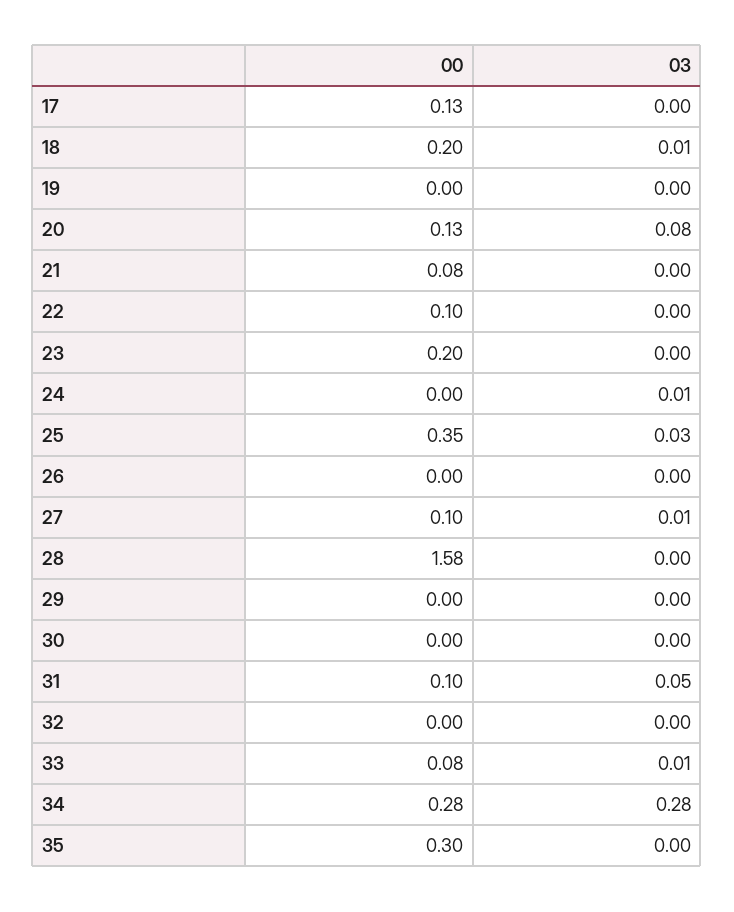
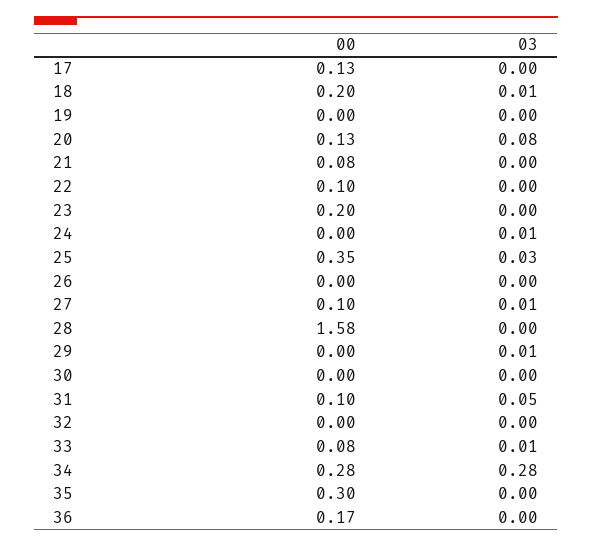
  {
    "00": {
      "17": 0.13,
      "18": 0.2,
      "19": 0,
      "20": 0.13,
      "21": 0.08,
      "22": 0.1,
      "23": 0.2,
      "24": 0,
      "25": 0.35,
      "26": 0,
      "27": 0.1,
      "28": 1.58,
      "29": 0,
      "30": 0,
      "31": 0.1,
      "32": 0,
      "33": 0.08,
      "34": 0.28,
-     "35": 0.3
+     "35": 0.3,
+     "36": 0.17
    },
    "03": {
      "17": 0,
      "18": 0.01,
      "19": 0,
      "20": 0.08,
      "21": 0,
      "22": 0,
      "23": 0,
      "24": 0.01,
      "25": 0.03,
      "26": 0,
      "27": 0.01,
      "28": 0,
-     "29": 0,
+     "29": 0.01,
      "30": 0,
      "31": 0.05,
      "32": 0,
      "33": 0.01,
      "34": 0.28,
-     "35": 0
+     "35": 0,
+     "36": 0
    }
  }

